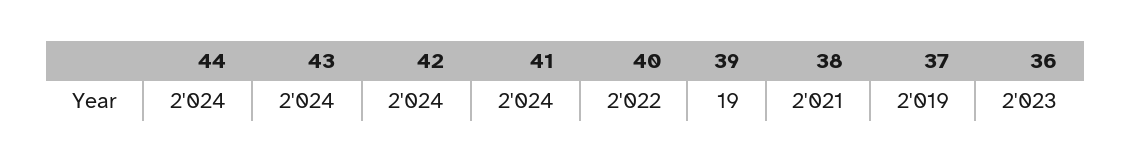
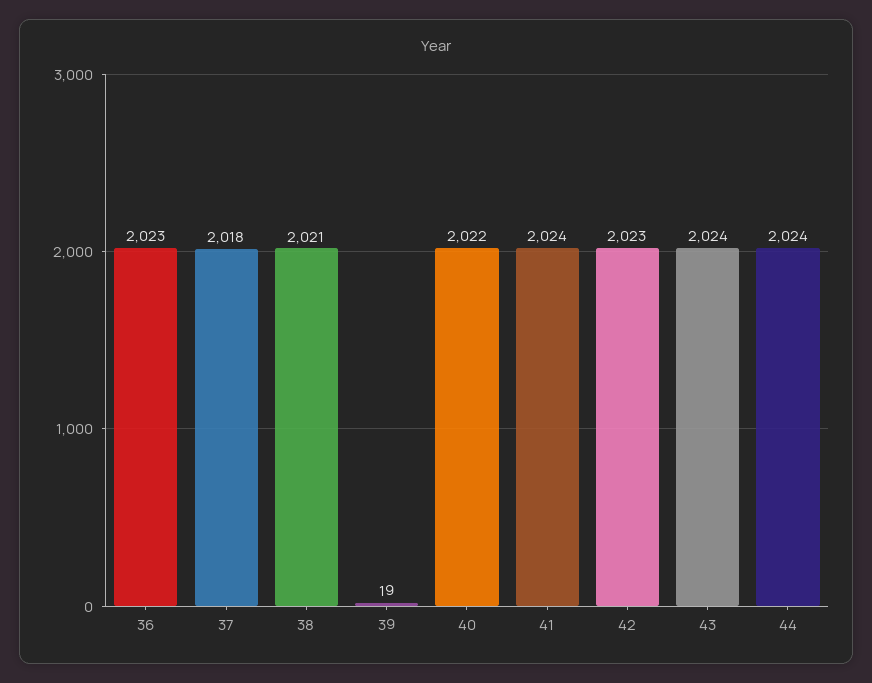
  {
    "44": 2024,
    "43": 2024,
-   "42": 2024,
+   "42": 2023,
    "41": 2024,
    "40": 2022,
    "39": 19,
    "38": 2021,
-   "37": 2019,
+   "37": 2018,
    "36": 2023
  }

